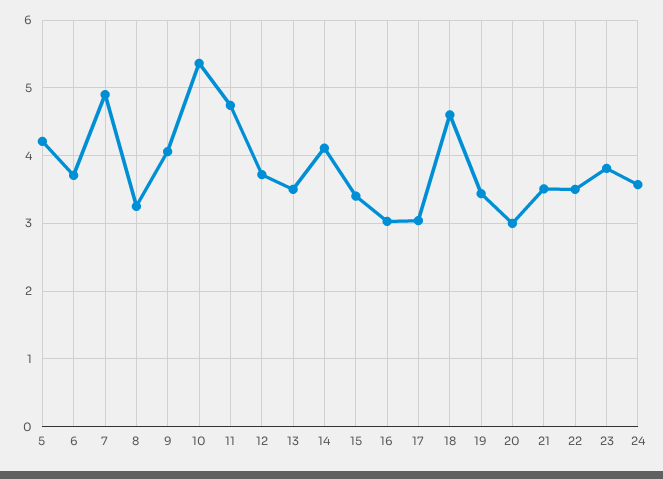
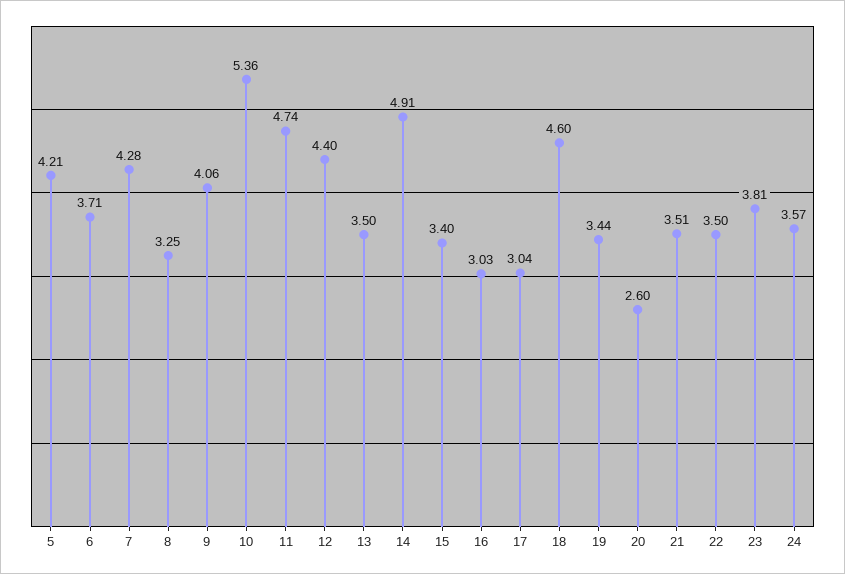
  {
    "5": 4.21,
    "6": 3.71,
-   "7": 4.9,
+   "7": 4.28,
    "8": 3.25,
    "9": 4.06,
    "10": 5.36,
    "11": 4.74,
-   "12": 3.7,
+   "12": 4.4,
    "13": 3.5,
-   "14": 4.1,
+   "14": 4.91,
    "15": 3.4,
    "16": 3.03,
    "17": 3.04,
    "18": 4.6,
    "19": 3.44,
-   "20": 3,
+   "20": 2.6,
    "21": 3.51,
    "22": 3.5,
    "23": 3.81,
    "24": 3.57
  }

